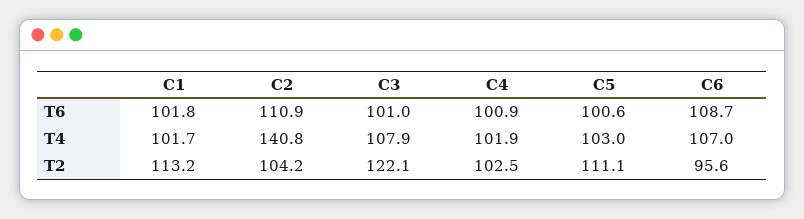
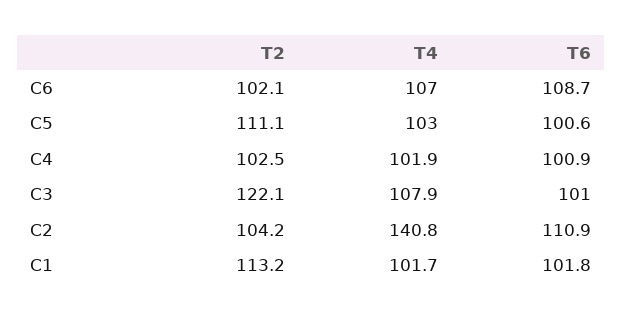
  {
    "C1": {
      "T6": 101.8,
      "T4": 101.7,
      "T2": 113.2
    },
    "C2": {
      "T6": 110.9,
      "T4": 140.8,
      "T2": 104.2
    },
    "C3": {
      "T6": 101,
      "T4": 107.9,
      "T2": 122.1
    },
    "C4": {
      "T6": 100.9,
      "T4": 101.9,
      "T2": 102.5
    },
    "C5": {
      "T6": 100.6,
      "T4": 103,
      "T2": 111.1
    },
    "C6": {
      "T6": 108.7,
      "T4": 107,
-     "T2": 95.6
+     "T2": 102.1
    }
  }

